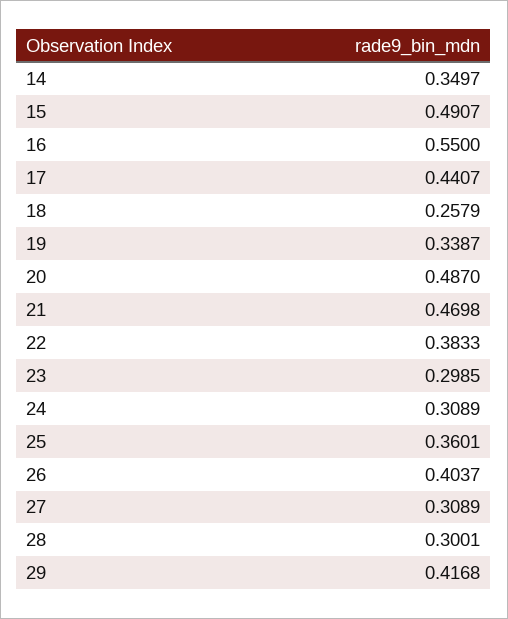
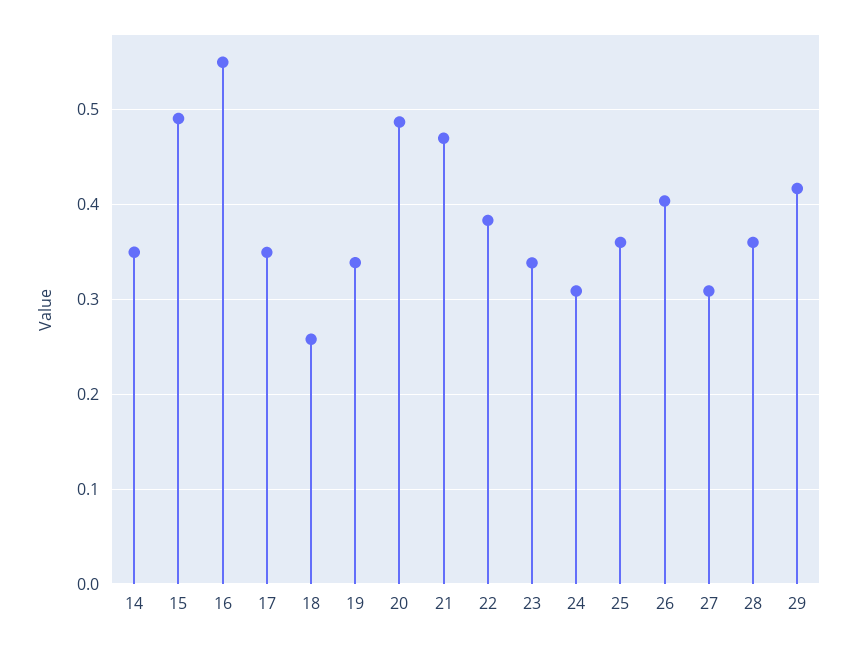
  {
    "14": 0.3497,
    "15": 0.4907,
    "16": 0.55,
-   "17": 0.4407,
+   "17": 0.35,
    "18": 0.2579,
    "19": 0.3387,
    "20": 0.487,
    "21": 0.4698,
    "22": 0.3833,
-   "23": 0.2985,
+   "23": 0.34,
    "24": 0.3089,
    "25": 0.3601,
    "26": 0.4037,
    "27": 0.3089,
-   "28": 0.3001,
+   "28": 0.36,
    "29": 0.4168
  }

